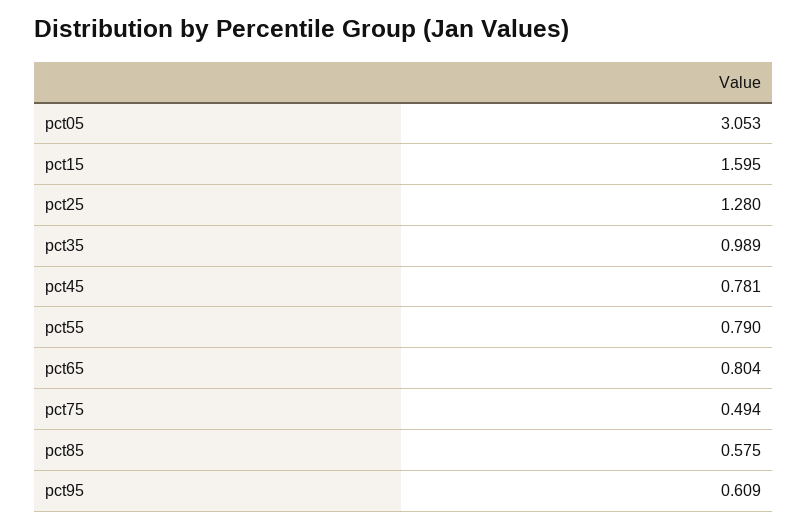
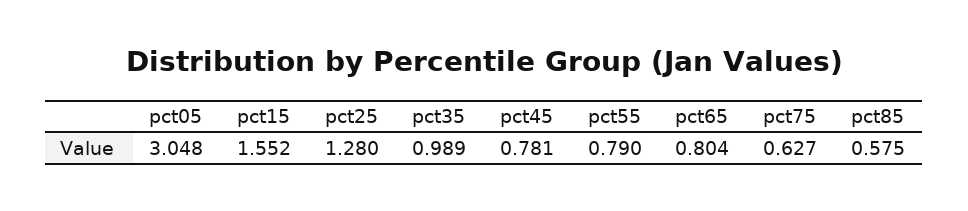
  {
-   "pct05": 3.053,
+   "pct05": 3.048,
-   "pct15": 1.595,
+   "pct15": 1.552,
    "pct25": 1.28,
    "pct35": 0.989,
    "pct45": 0.781,
    "pct55": 0.79,
    "pct65": 0.804,
-   "pct75": 0.494,
+   "pct75": 0.627,
-   "pct85": 0.575,
+   "pct85": 0.575
-   "pct95": 0.609
  }

